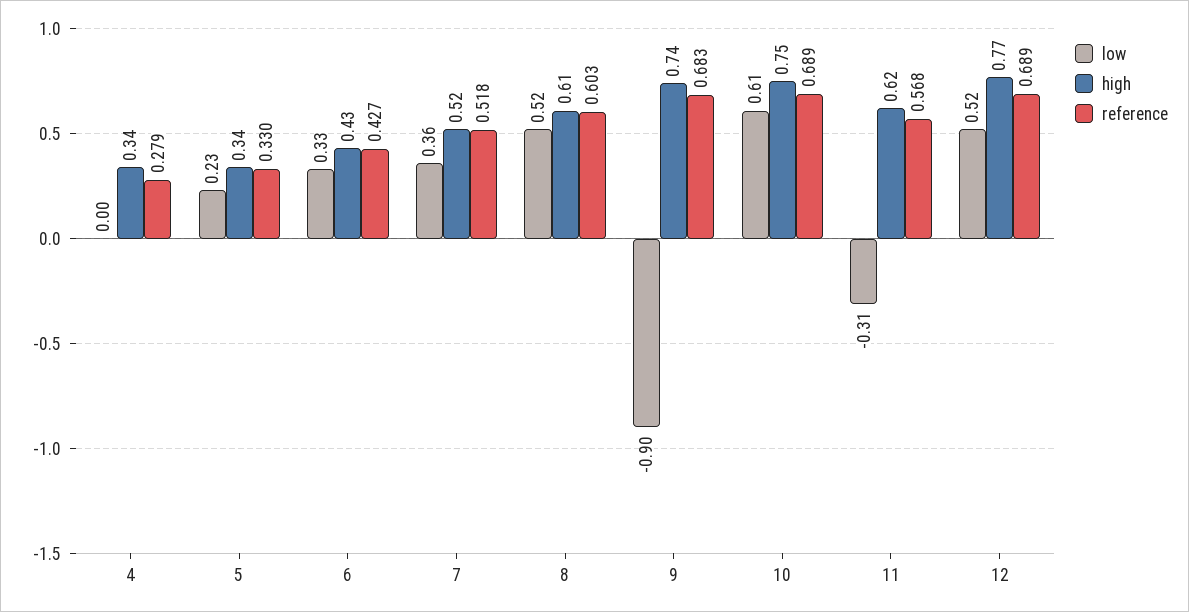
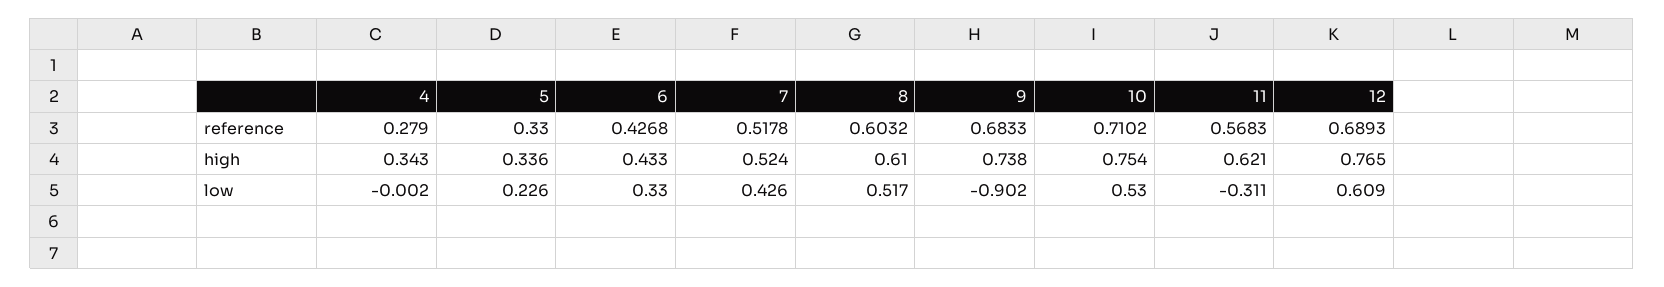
  {
    "low": {
      "4": -0.002,
      "5": 0.226,
      "6": 0.33,
-     "7": 0.36,
+     "7": 0.426,
      "8": 0.517,
      "9": -0.902,
-     "10": 0.61,
+     "10": 0.53,
      "11": -0.311,
-     "12": 0.52
+     "12": 0.609
    },
    "high": {
      "4": 0.343,
      "5": 0.336,
      "6": 0.433,
      "7": 0.524,
      "8": 0.61,
      "9": 0.738,
      "10": 0.754,
      "11": 0.621,
      "12": 0.765
    },
    "reference": {
      "4": 0.279,
      "5": 0.33,
      "6": 0.4268,
      "7": 0.5178,
      "8": 0.6032,
      "9": 0.6833,
-     "10": 0.689,
+     "10": 0.7102,
      "11": 0.5683,
      "12": 0.6893
    }
  }

